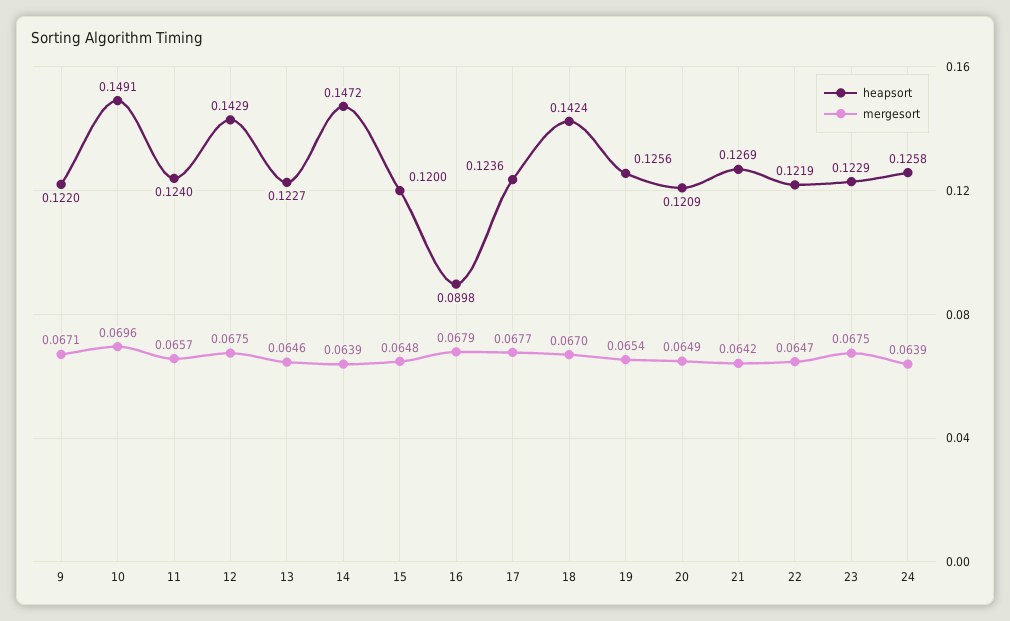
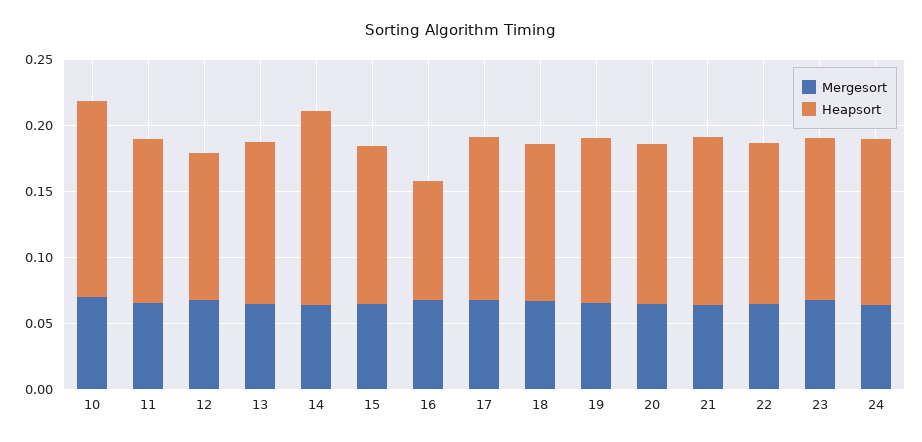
  {
    "heapsort": {
-     "9": 0.122,
      "10": 0.1491,
      "11": 0.124,
-     "12": 0.1429,
+     "12": 0.11,
      "13": 0.1227,
      "14": 0.1472,
      "15": 0.12,
      "16": 0.0898,
      "17": 0.1236,
-     "18": 0.1424,
+     "18": 0.12,
      "19": 0.1256,
      "20": 0.1209,
      "21": 0.1269,
      "22": 0.1219,
      "23": 0.1229,
      "24": 0.1258
    },
    "mergesort": {
-     "9": 0.0671,
      "10": 0.0696,
      "11": 0.0657,
      "12": 0.0675,
      "13": 0.0646,
      "14": 0.0639,
      "15": 0.0648,
      "16": 0.0679,
      "17": 0.0677,
      "18": 0.067,
      "19": 0.0654,
      "20": 0.0649,
      "21": 0.0642,
      "22": 0.0647,
      "23": 0.0675,
      "24": 0.0639
    }
  }

